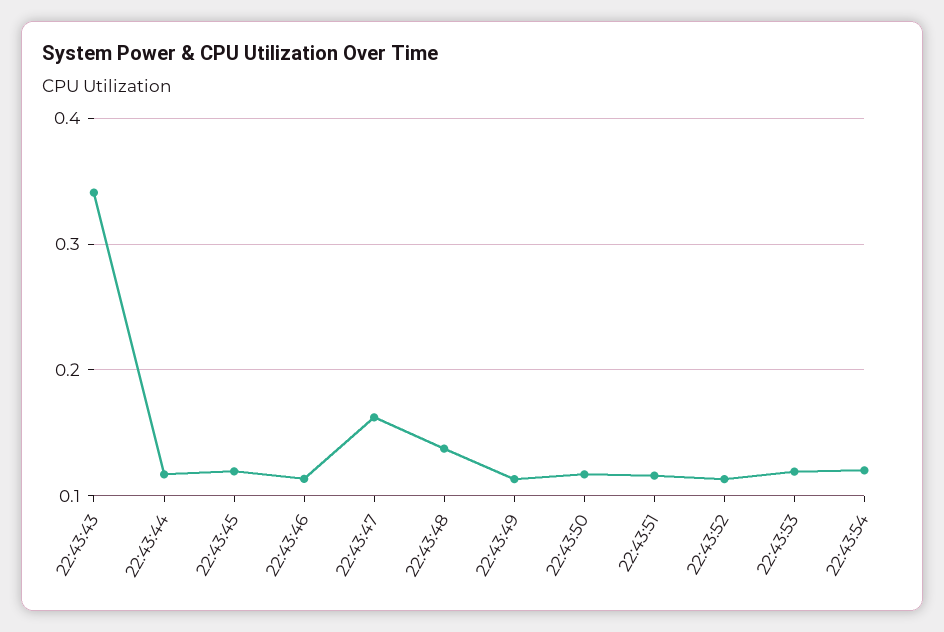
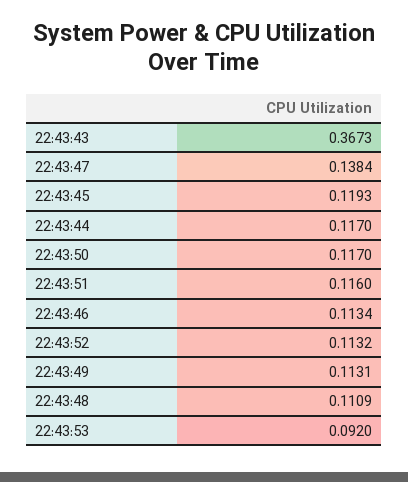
  {
-   "22:43:43": 0.34,
+   "22:43:43": 0.3673,
    "22:43:44": 0.117,
    "22:43:45": 0.1193,
    "22:43:46": 0.1134,
-   "22:43:47": 0.16,
+   "22:43:47": 0.1384,
-   "22:43:48": 0.14,
+   "22:43:48": 0.1109,
    "22:43:49": 0.1131,
    "22:43:50": 0.117,
    "22:43:51": 0.116,
    "22:43:52": 0.1132,
-   "22:43:53": 0.12,
+   "22:43:53": 0.092
-   "22:43:54": 0.12
  }

